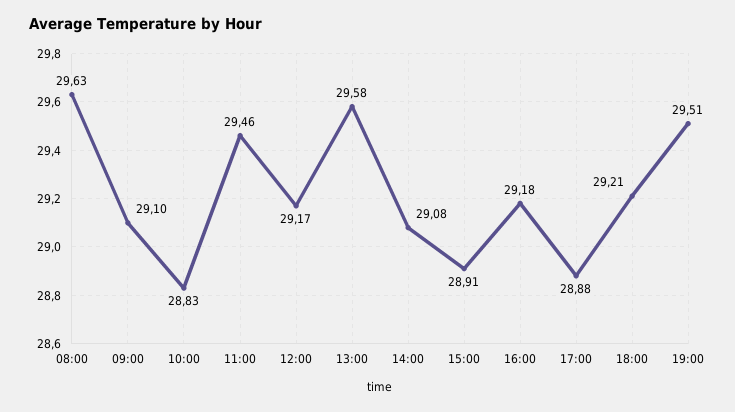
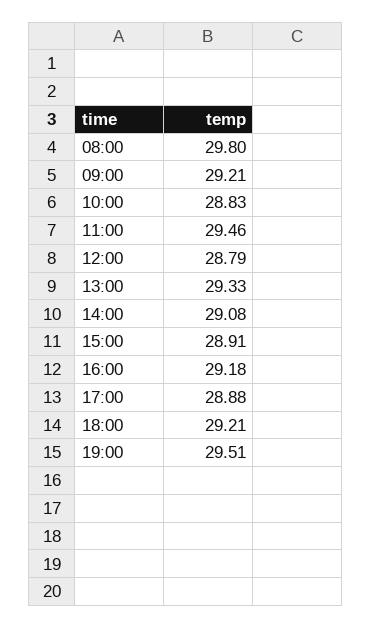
  {
-   "08:00": 29.63,
+   "08:00": 29.8,
-   "09:00": 29.1,
+   "09:00": 29.21,
    "10:00": 28.83,
    "11:00": 29.46,
-   "12:00": 29.17,
+   "12:00": 28.79,
-   "13:00": 29.58,
+   "13:00": 29.33,
    "14:00": 29.08,
    "15:00": 28.91,
    "16:00": 29.18,
    "17:00": 28.88,
    "18:00": 29.21,
    "19:00": 29.51
  }

